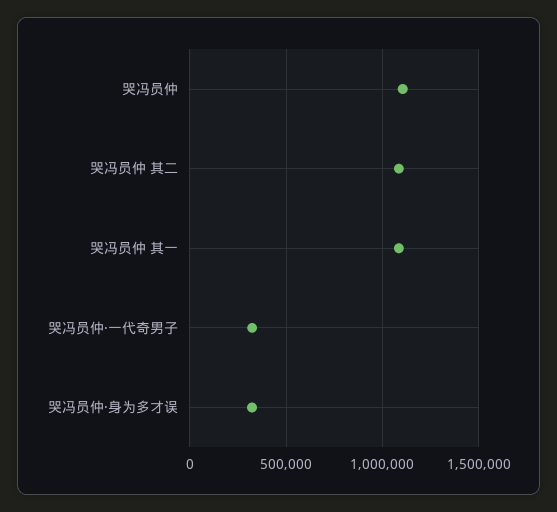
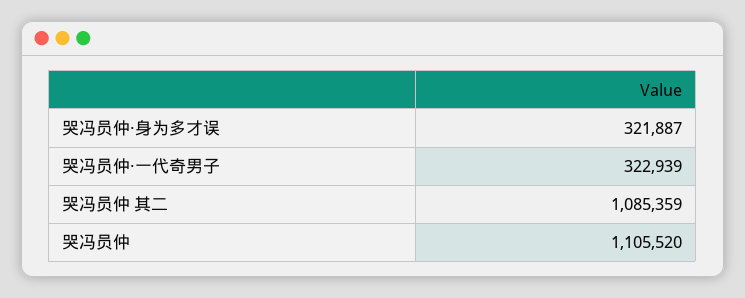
  {
    "哭冯员仲": 1105520,
    "哭冯员仲 其二": 1085359,
-   "哭冯员仲 其一": 1100000,
    "哭冯员仲·一代奇男子": 322939,
    "哭冯员仲·身为多才误": 321887
  }

